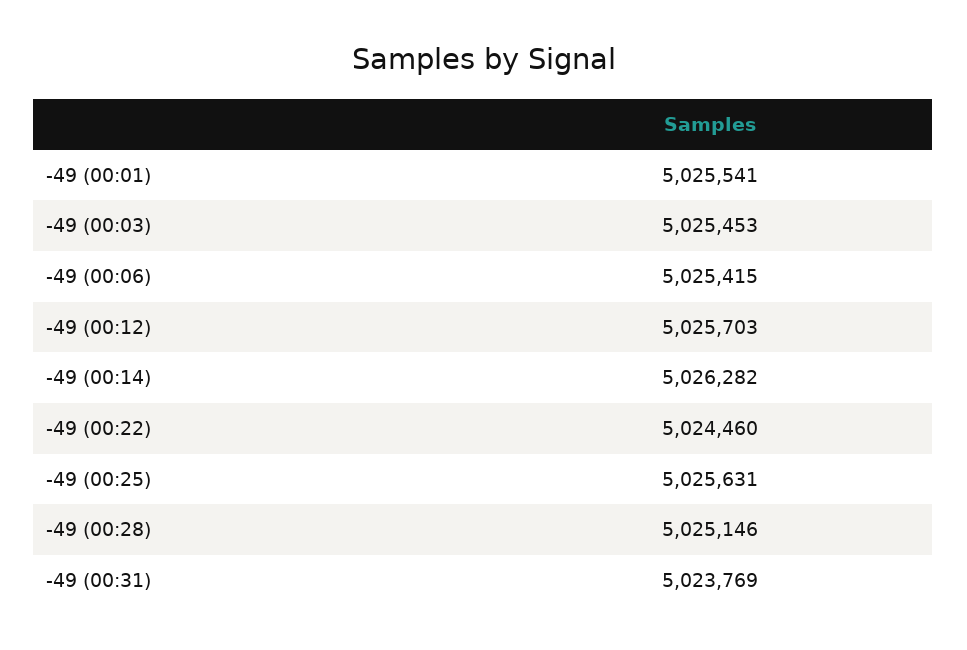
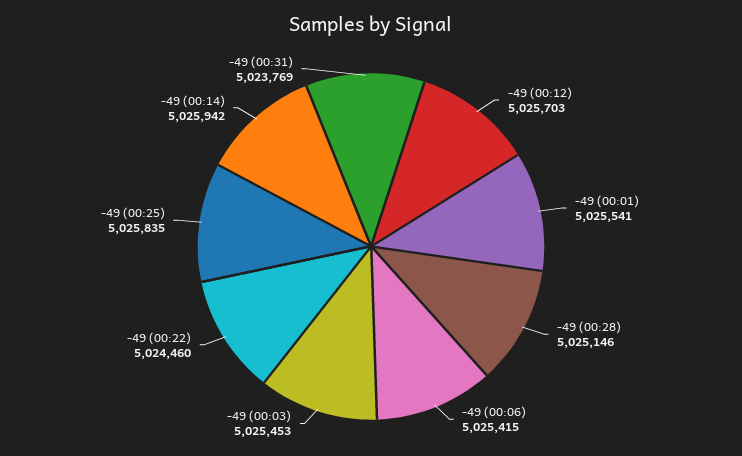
  {
    "-49 (00:01)": 5025541,
    "-49 (00:03)": 5025453,
    "-49 (00:06)": 5025415,
    "-49 (00:12)": 5025703,
-   "-49 (00:14)": 5026282,
+   "-49 (00:14)": 5025942,
    "-49 (00:22)": 5024460,
-   "-49 (00:25)": 5025631,
+   "-49 (00:25)": 5025835,
    "-49 (00:28)": 5025146,
    "-49 (00:31)": 5023769
  }

